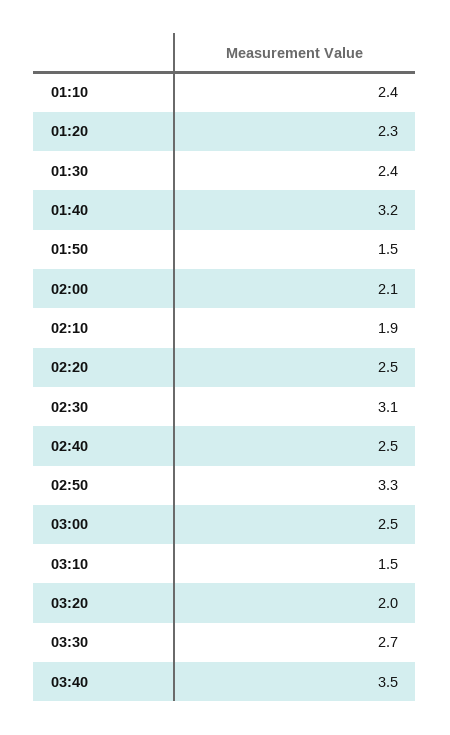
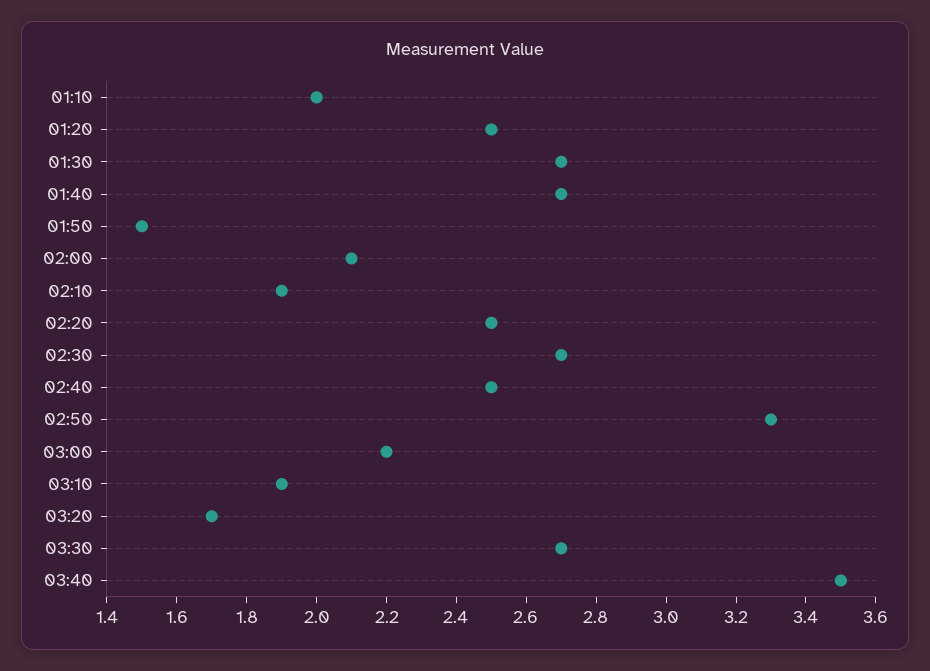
  {
-   "01:10": 2.4,
+   "01:10": 2,
-   "01:20": 2.3,
+   "01:20": 2.5,
-   "01:30": 2.4,
+   "01:30": 2.7,
-   "01:40": 3.2,
+   "01:40": 2.7,
    "01:50": 1.5,
    "02:00": 2.1,
    "02:10": 1.9,
    "02:20": 2.5,
-   "02:30": 3.1,
+   "02:30": 2.7,
    "02:40": 2.5,
    "02:50": 3.3,
-   "03:00": 2.5,
+   "03:00": 2.2,
-   "03:10": 1.5,
+   "03:10": 1.9,
-   "03:20": 2,
+   "03:20": 1.7,
    "03:30": 2.7,
    "03:40": 3.5
  }

